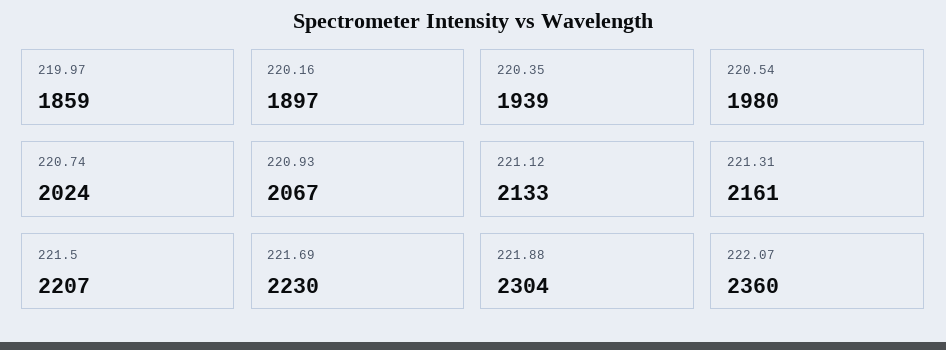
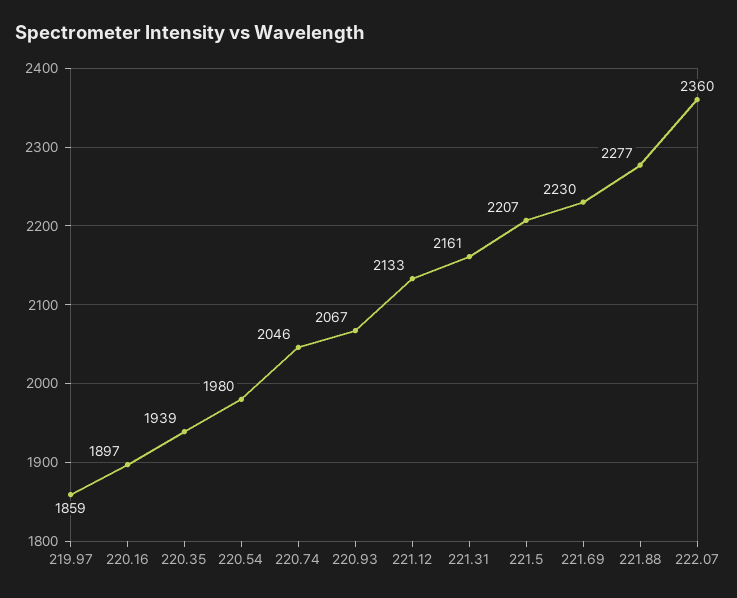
  {
    "219.97": 1859,
    "220.16": 1897,
    "220.35": 1939,
    "220.54": 1980,
-   "220.74": 2024,
+   "220.74": 2046,
    "220.93": 2067,
    "221.12": 2133,
    "221.31": 2161,
    "221.5": 2207,
    "221.69": 2230,
-   "221.88": 2304,
+   "221.88": 2277,
    "222.07": 2360
  }

